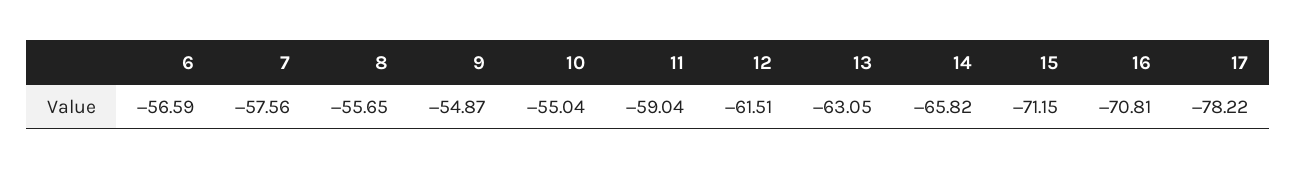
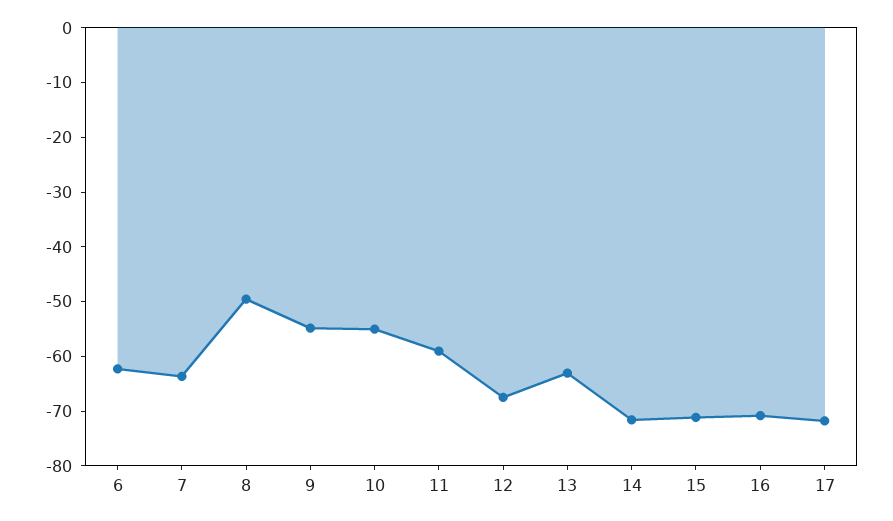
  {
-   "6": -56.59,
+   "6": -62,
-   "7": -57.56,
+   "7": -64,
-   "8": -55.65,
+   "8": -50,
    "9": -54.87,
    "10": -55.04,
    "11": -59.04,
-   "12": -61.51,
+   "12": -68,
    "13": -63.05,
-   "14": -65.82,
+   "14": -72,
    "15": -71.15,
    "16": -70.81,
-   "17": -78.22
+   "17": -72
  }

